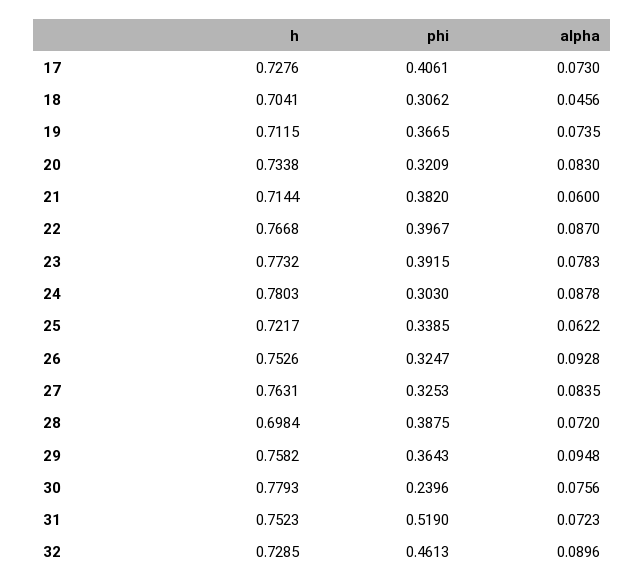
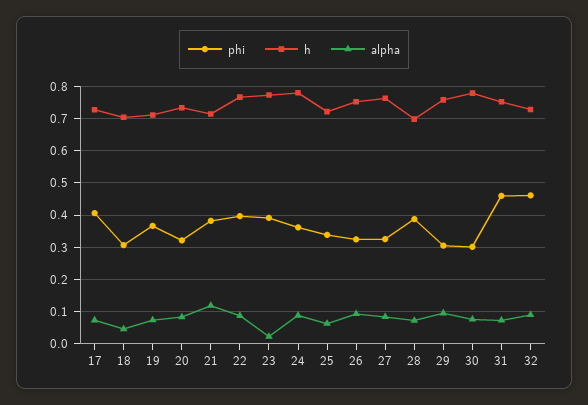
  {
    "h": {
      "17": 0.7276,
      "18": 0.7041,
      "19": 0.7115,
      "20": 0.7338,
      "21": 0.7144,
      "22": 0.7668,
      "23": 0.7732,
      "24": 0.7803,
      "25": 0.7217,
      "26": 0.7526,
      "27": 0.7631,
      "28": 0.6984,
      "29": 0.7582,
      "30": 0.7793,
      "31": 0.7523,
      "32": 0.7285
    },
    "phi": {
      "17": 0.4061,
      "18": 0.3062,
      "19": 0.3665,
      "20": 0.3209,
      "21": 0.382,
      "22": 0.3967,
      "23": 0.3915,
-     "24": 0.303,
+     "24": 0.36,
      "25": 0.3385,
      "26": 0.3247,
      "27": 0.3253,
      "28": 0.3875,
-     "29": 0.3643,
+     "29": 0.3,
-     "30": 0.2396,
+     "30": 0.3,
-     "31": 0.519,
+     "31": 0.46,
      "32": 0.4613
    },
    "alpha": {
      "17": 0.073,
      "18": 0.0456,
      "19": 0.0735,
      "20": 0.083,
-     "21": 0.06,
+     "21": 0.12,
      "22": 0.087,
-     "23": 0.0783,
+     "23": 0.02,
      "24": 0.0878,
      "25": 0.0622,
      "26": 0.0928,
      "27": 0.0835,
      "28": 0.072,
      "29": 0.0948,
      "30": 0.0756,
      "31": 0.0723,
      "32": 0.0896
    }
  }

